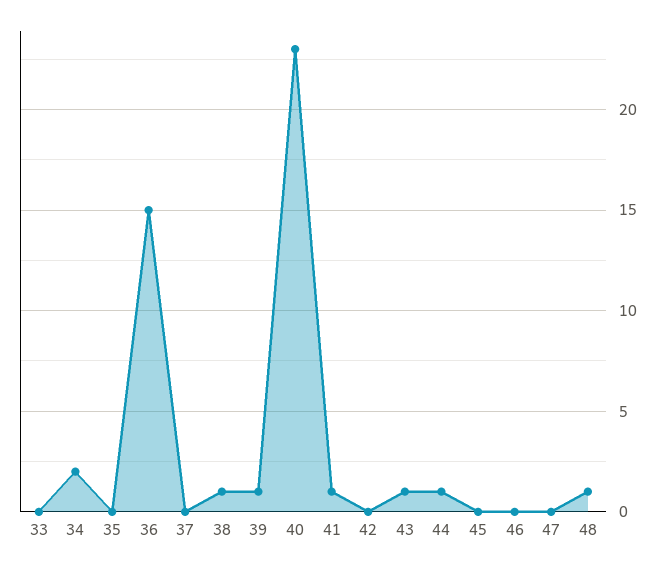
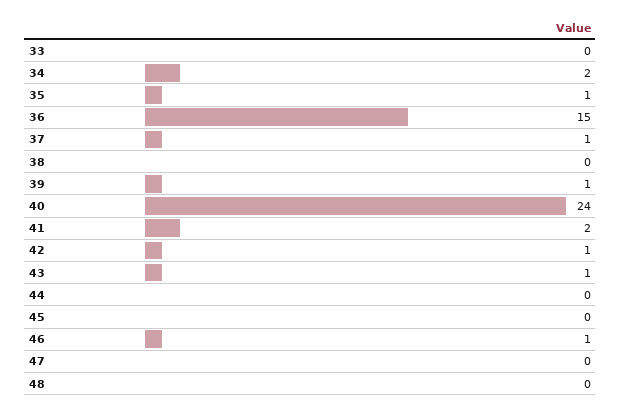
  {
    "33": 0,
    "34": 2,
-   "35": 0,
+   "35": 1,
    "36": 15,
-   "37": 0,
+   "37": 1,
-   "38": 1,
+   "38": 0,
    "39": 1,
-   "40": 23,
+   "40": 24,
-   "41": 1,
+   "41": 2,
-   "42": 0,
+   "42": 1,
    "43": 1,
-   "44": 1,
+   "44": 0,
    "45": 0,
-   "46": 0,
+   "46": 1,
    "47": 0,
-   "48": 1
+   "48": 0
  }

